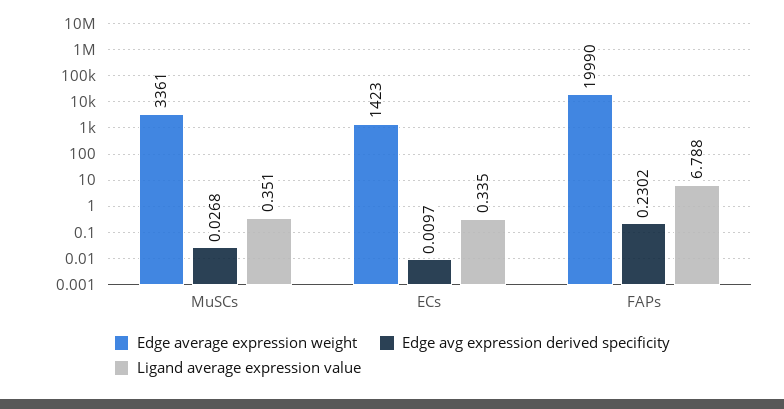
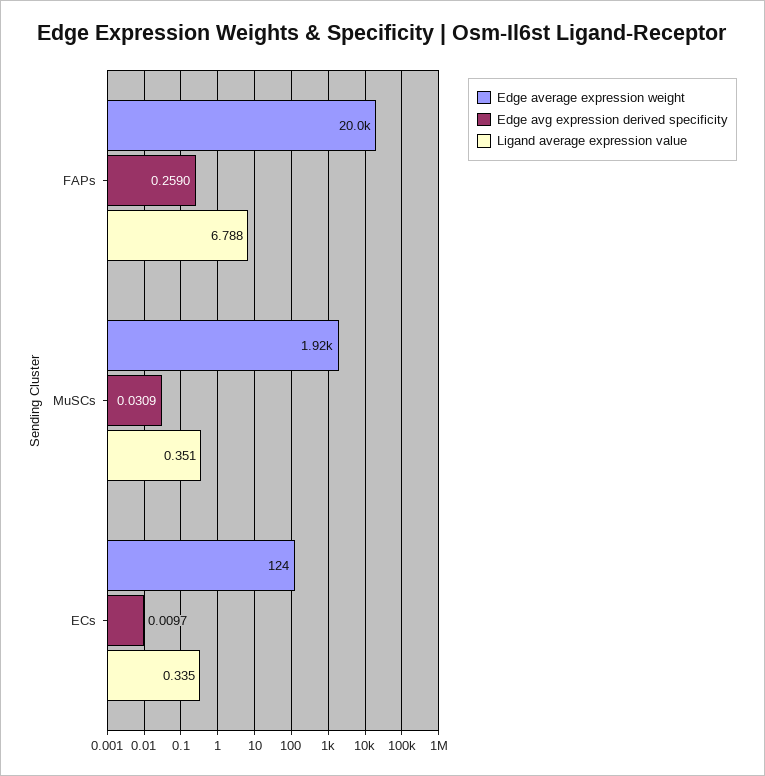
  {
    "Edge average expression weight": {
-     "MuSCs": 3361,
+     "MuSCs": 1920,
-     "ECs": 1423,
+     "ECs": 124,
      "FAPs": 19990
    },
    "Edge avg expression derived specificity": {
-     "MuSCs": 0.0268,
+     "MuSCs": 0.0309,
      "ECs": 0.0097,
-     "FAPs": 0.2302
+     "FAPs": 0.259
    },
    "Ligand average expression value": {
      "MuSCs": 0.351,
      "ECs": 0.335,
      "FAPs": 6.788
    }
  }

